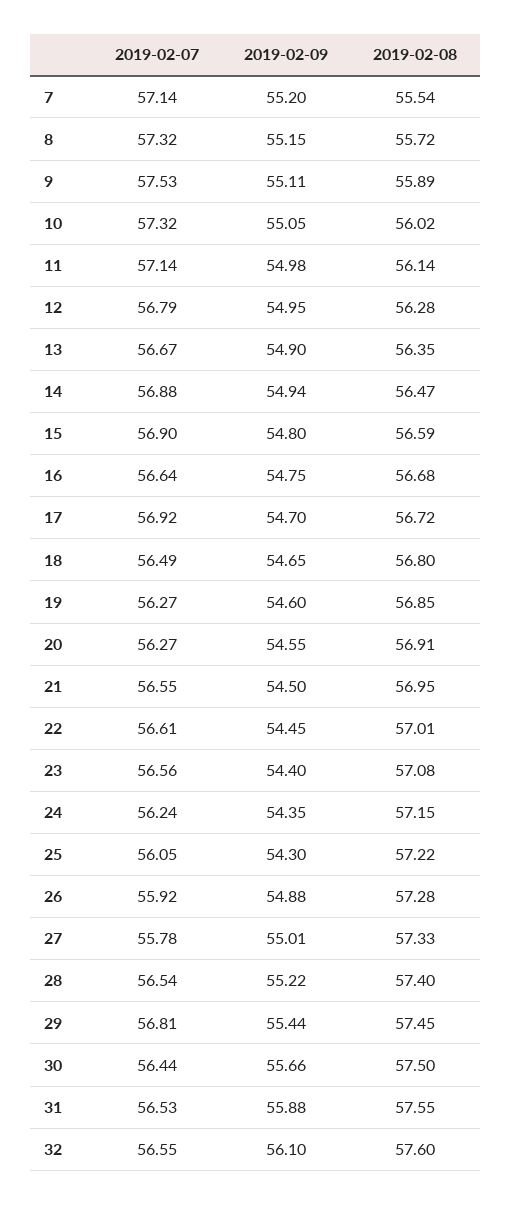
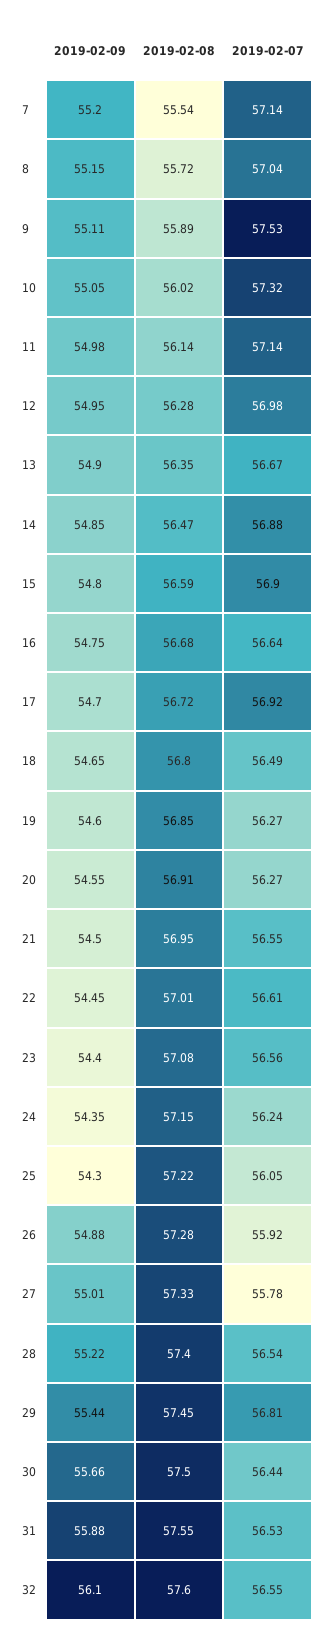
  {
    "2019-02-07": {
      "7": 57.14,
-     "8": 57.32,
+     "8": 57.04,
      "9": 57.53,
      "10": 57.32,
      "11": 57.14,
-     "12": 56.79,
+     "12": 56.98,
      "13": 56.67,
      "14": 56.88,
      "15": 56.9,
      "16": 56.64,
      "17": 56.92,
      "18": 56.49,
      "19": 56.27,
      "20": 56.27,
      "21": 56.55,
      "22": 56.61,
      "23": 56.56,
      "24": 56.24,
      "25": 56.05,
      "26": 55.92,
      "27": 55.78,
      "28": 56.54,
      "29": 56.81,
      "30": 56.44,
      "31": 56.53,
      "32": 56.55
    },
    "2019-02-09": {
      "7": 55.2,
      "8": 55.15,
      "9": 55.11,
      "10": 55.05,
      "11": 54.98,
      "12": 54.95,
      "13": 54.9,
-     "14": 54.94,
+     "14": 54.85,
      "15": 54.8,
      "16": 54.75,
      "17": 54.7,
      "18": 54.65,
      "19": 54.6,
      "20": 54.55,
      "21": 54.5,
      "22": 54.45,
      "23": 54.4,
      "24": 54.35,
      "25": 54.3,
      "26": 54.88,
      "27": 55.01,
      "28": 55.22,
      "29": 55.44,
      "30": 55.66,
      "31": 55.88,
      "32": 56.1
    },
    "2019-02-08": {
      "7": 55.54,
      "8": 55.72,
      "9": 55.89,
      "10": 56.02,
      "11": 56.14,
      "12": 56.28,
      "13": 56.35,
      "14": 56.47,
      "15": 56.59,
      "16": 56.68,
      "17": 56.72,
      "18": 56.8,
      "19": 56.85,
      "20": 56.91,
      "21": 56.95,
      "22": 57.01,
      "23": 57.08,
      "24": 57.15,
      "25": 57.22,
      "26": 57.28,
      "27": 57.33,
      "28": 57.4,
      "29": 57.45,
      "30": 57.5,
      "31": 57.55,
      "32": 57.6
    }
  }

